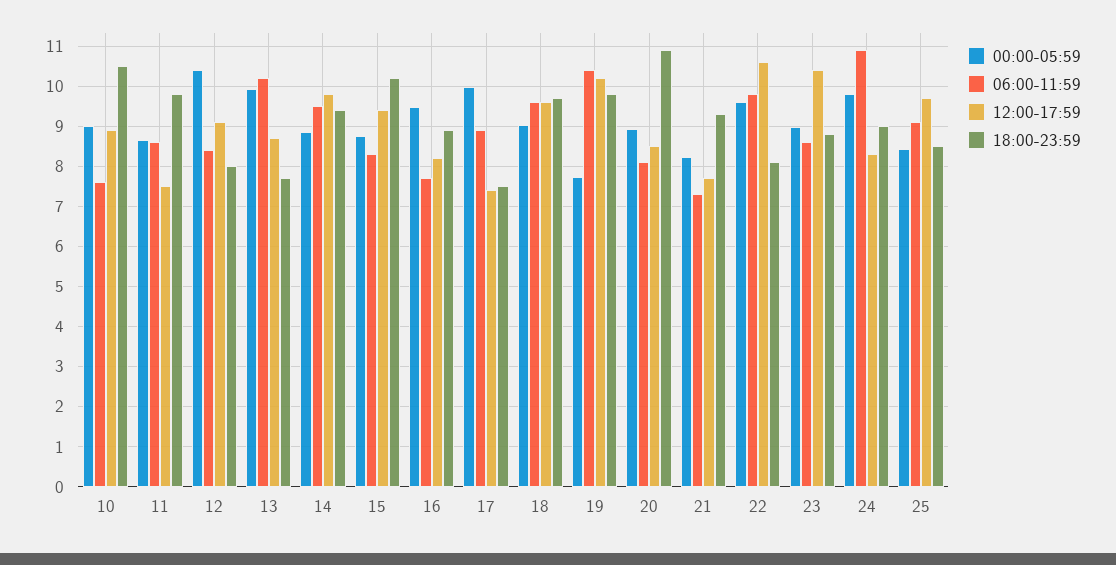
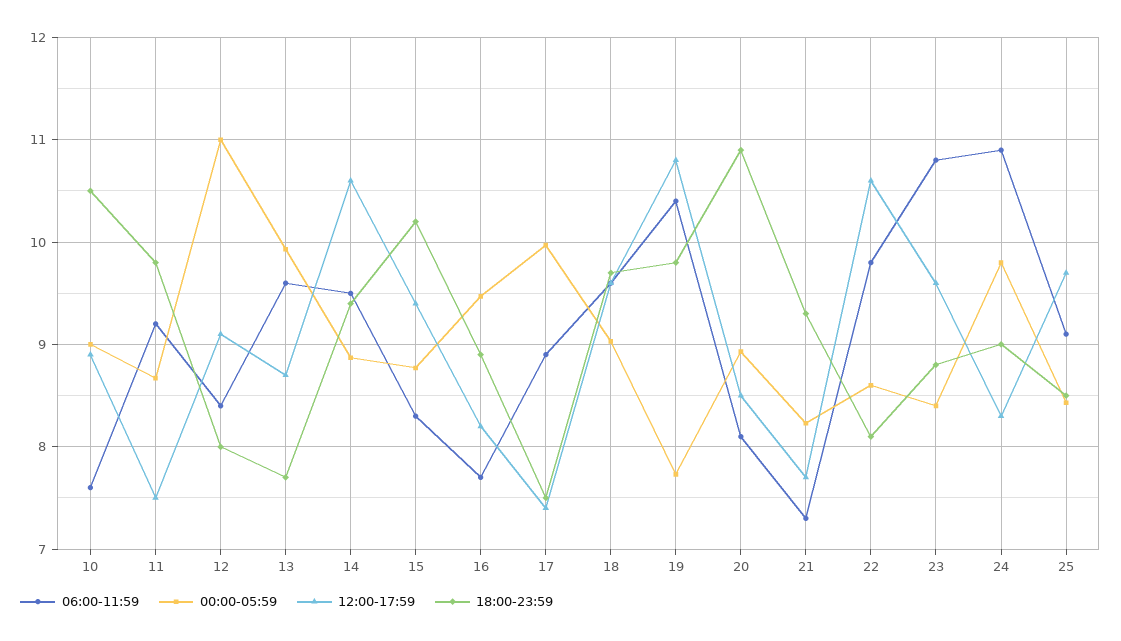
  {
    "00:00-05:59": {
      "10": 9,
      "11": 8.7,
-     "12": 10.4,
+     "12": 11,
      "13": 9.9,
      "14": 8.9,
      "15": 8.8,
      "16": 9.5,
      "17": 10,
      "18": 9,
      "19": 7.7,
      "20": 8.9,
      "21": 8.2,
-     "22": 9.6,
+     "22": 8.6,
-     "23": 9,
+     "23": 8.4,
      "24": 9.8,
      "25": 8.4
    },
    "06:00-11:59": {
      "10": 7.6,
-     "11": 8.6,
+     "11": 9.2,
      "12": 8.4,
-     "13": 10.2,
+     "13": 9.6,
      "14": 9.5,
      "15": 8.3,
      "16": 7.7,
      "17": 8.9,
      "18": 9.6,
      "19": 10.4,
      "20": 8.1,
      "21": 7.3,
      "22": 9.8,
-     "23": 8.6,
+     "23": 10.8,
      "24": 10.9,
      "25": 9.1
    },
    "12:00-17:59": {
      "10": 8.9,
      "11": 7.5,
      "12": 9.1,
      "13": 8.7,
-     "14": 9.8,
+     "14": 10.6,
      "15": 9.4,
      "16": 8.2,
      "17": 7.4,
      "18": 9.6,
-     "19": 10.2,
+     "19": 10.8,
      "20": 8.5,
      "21": 7.7,
      "22": 10.6,
-     "23": 10.4,
+     "23": 9.6,
      "24": 8.3,
      "25": 9.7
    },
    "18:00-23:59": {
      "10": 10.5,
      "11": 9.8,
      "12": 8,
      "13": 7.7,
      "14": 9.4,
      "15": 10.2,
      "16": 8.9,
      "17": 7.5,
      "18": 9.7,
      "19": 9.8,
      "20": 10.9,
      "21": 9.3,
      "22": 8.1,
      "23": 8.8,
      "24": 9,
      "25": 8.5
    }
  }

